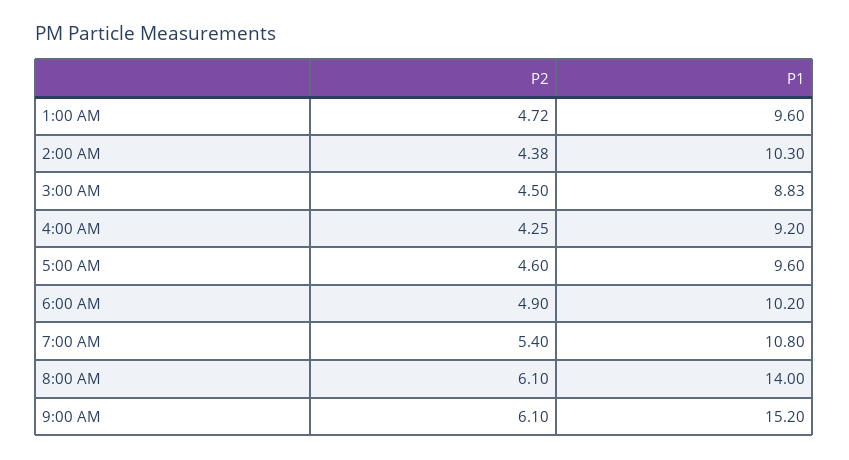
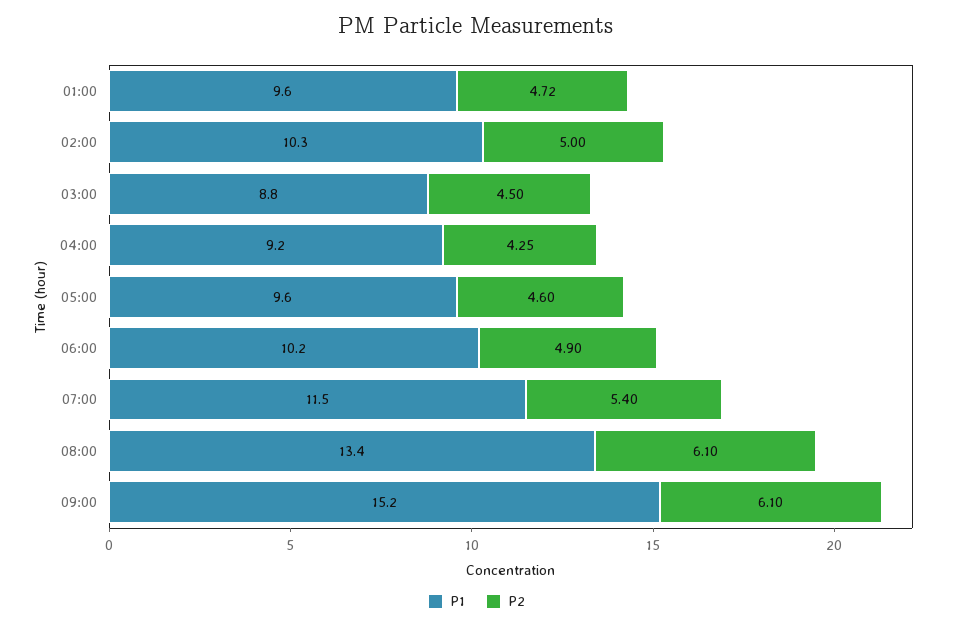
  {
    "P2": {
      "1:00 AM": 4.72,
-     "2:00 AM": 4.38,
+     "2:00 AM": 5,
      "3:00 AM": 4.5,
      "4:00 AM": 4.25,
      "5:00 AM": 4.6,
      "6:00 AM": 4.9,
      "7:00 AM": 5.4,
      "8:00 AM": 6.1,
      "9:00 AM": 6.1
    },
    "P1": {
      "1:00 AM": 9.6,
      "2:00 AM": 10.3,
      "3:00 AM": 8.83,
      "4:00 AM": 9.2,
      "5:00 AM": 9.6,
      "6:00 AM": 10.2,
-     "7:00 AM": 10.8,
+     "7:00 AM": 11.5,
-     "8:00 AM": 14,
+     "8:00 AM": 13.4,
      "9:00 AM": 15.2
    }
  }

